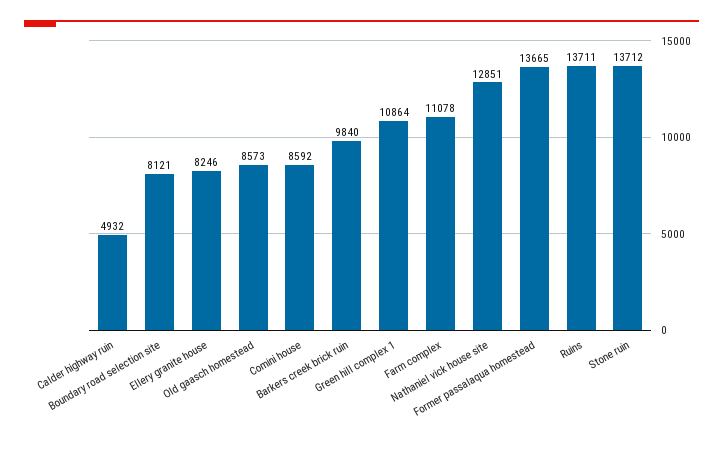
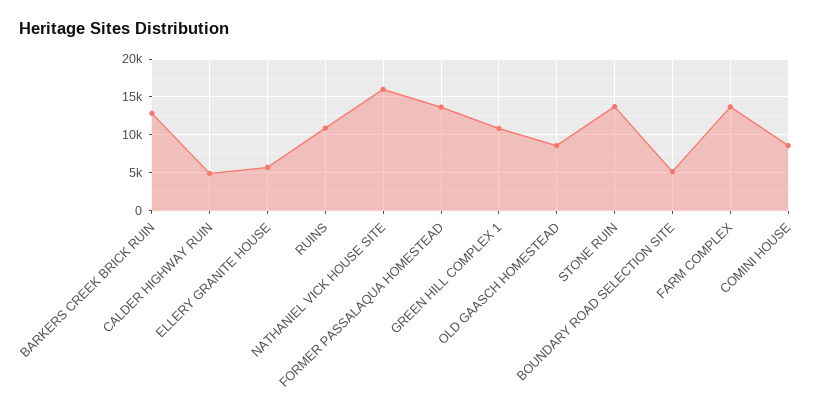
  {
    "Calder highway ruin": 4932,
-   "Boundary road selection site": 8121,
+   "Boundary road selection site": 5000,
-   "Ellery granite house": 8246,
+   "Ellery granite house": 6000,
    "Old gaasch homestead": 8573,
    "Comini house": 8592,
-   "Barkers creek brick ruin": 9840,
+   "Barkers creek brick ruin": 13000,
    "Green hill complex 1": 10864,
-   "Farm complex": 11078,
+   "Farm complex": 14000,
-   "Nathaniel vick house site": 12851,
+   "Nathaniel vick house site": 16000,
    "Former passalaqua homestead": 13665,
-   "Ruins": 13711,
+   "Ruins": 11000,
    "Stone ruin": 13712
  }

